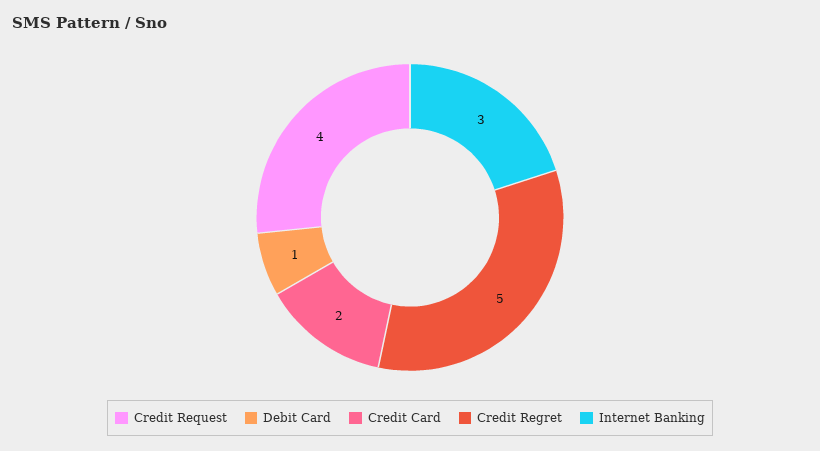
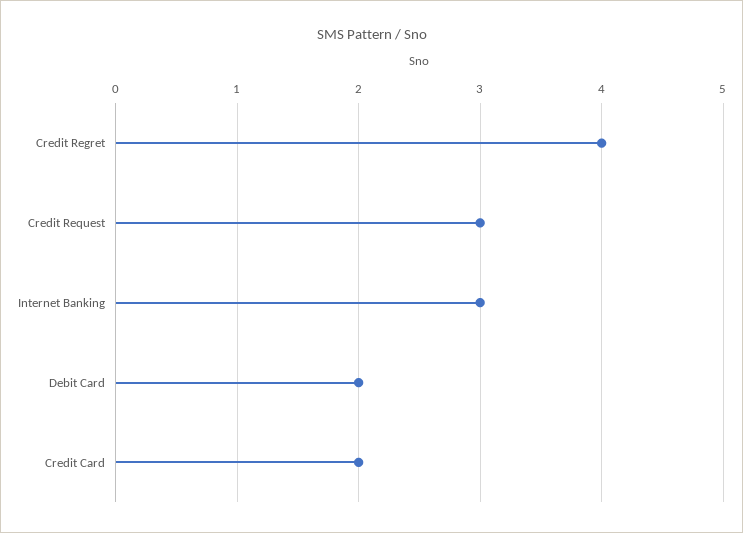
  {
-   "Credit Request": 4,
+   "Credit Request": 3,
-   "Debit Card": 1,
+   "Debit Card": 2,
    "Credit Card": 2,
-   "Credit Regret": 5,
+   "Credit Regret": 4,
    "Internet Banking": 3
  }

